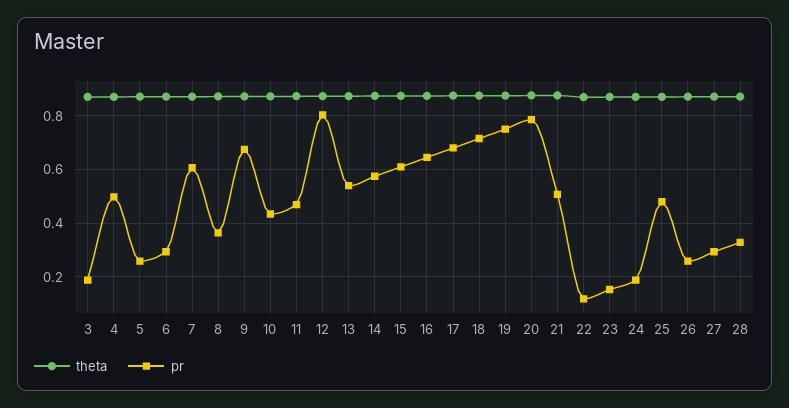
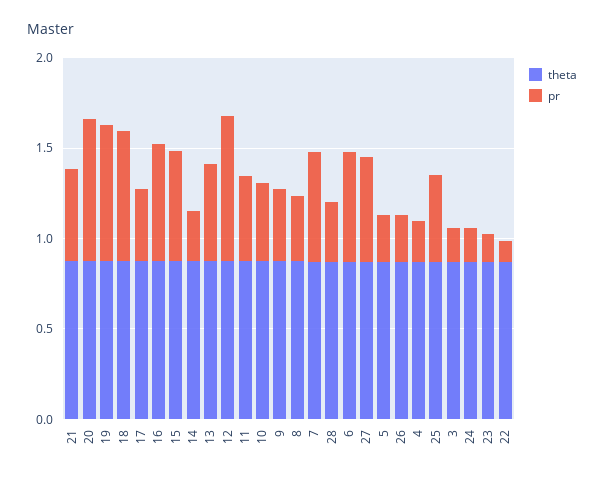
  {
    "theta": {
      "3": 0.875,
      "4": 0.875,
      "5": 0.875,
      "6": 0.875,
      "7": 0.875,
      "8": 0.875,
      "9": 0.875,
      "10": 0.875,
      "11": 0.875,
      "12": 0.875,
      "13": 0.875,
      "14": 0.875,
      "15": 0.875,
      "16": 0.875,
      "17": 0.875,
      "18": 0.875,
      "19": 0.875,
      "20": 0.875,
      "21": 0.875,
      "22": 0.875,
      "23": 0.875,
      "24": 0.875,
      "25": 0.875,
      "26": 0.875,
      "27": 0.875,
      "28": 0.875
    },
    "pr": {
      "3": 0.2,
-     "4": 0.5,
+     "4": 0.2,
      "5": 0.25,
-     "6": 0.3,
+     "6": 0.6,
      "7": 0.6,
      "8": 0.375,
-     "9": 0.675,
+     "9": 0.4,
      "10": 0.425,
      "11": 0.475,
      "12": 0.8,
      "13": 0.55,
-     "14": 0.575,
+     "14": 0.3,
      "15": 0.6,
      "16": 0.65,
-     "17": 0.675,
+     "17": 0.4,
      "18": 0.725,
      "19": 0.75,
      "20": 0.775,
      "21": 0.5,
      "22": 0.125,
      "23": 0.15,
      "24": 0.2,
      "25": 0.475,
      "26": 0.25,
-     "27": 0.3,
+     "27": 0.6,
      "28": 0.325
    }
  }

